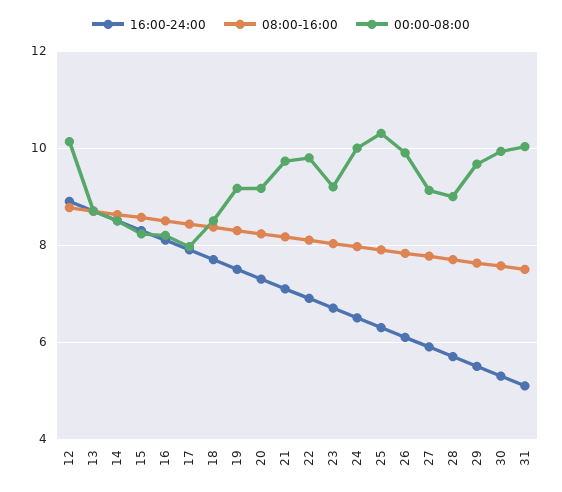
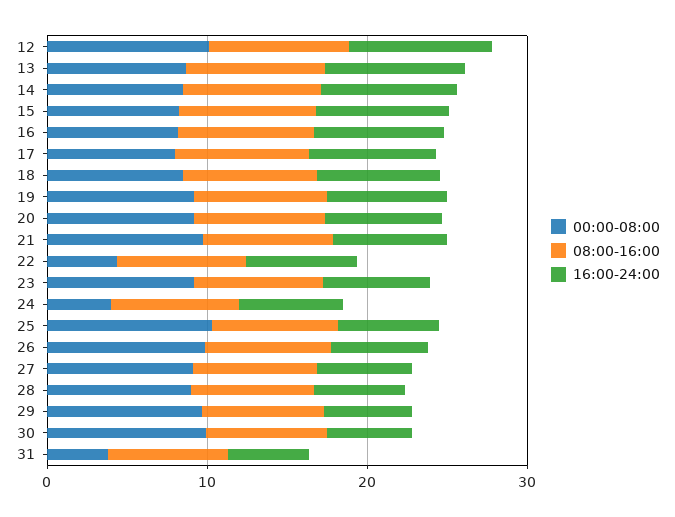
  {
    "16:00-24:00": {
      "12": 9,
      "13": 8.8,
      "14": 8.6,
      "15": 8.4,
      "16": 8.2,
      "17": 8,
      "18": 7.8,
      "19": 7.6,
      "20": 7.4,
      "21": 7.2,
      "22": 7,
      "23": 6.8,
      "24": 6.6,
      "25": 6.4,
      "26": 6.2,
      "27": 6,
      "28": 5.8,
      "29": 5.6,
      "30": 5.4,
      "31": 5.2
    },
    "08:00-16:00": {
      "12": 8.8,
      "13": 8.8,
      "14": 8.6,
      "15": 8.6,
      "16": 8.6,
      "17": 8.4,
      "18": 8.4,
      "19": 8.4,
      "20": 8.2,
      "21": 8.2,
      "22": 8.2,
      "23": 8,
      "24": 8,
      "25": 8,
      "26": 7.8,
      "27": 7.8,
      "28": 7.8,
      "29": 7.6,
      "30": 7.6,
      "31": 7.6
    },
    "00:00-08:00": {
      "12": 10.2,
      "13": 8.8,
      "14": 8.6,
      "15": 8.2,
      "16": 8.2,
      "17": 8,
      "18": 8.6,
      "19": 9.2,
      "20": 9.2,
      "21": 9.8,
-     "22": 9.8,
+     "22": 4,
      "23": 9.2,
-     "24": 10,
+     "24": 4,
      "25": 10.4,
      "26": 10,
      "27": 9.2,
      "28": 9,
      "29": 9.6,
      "30": 10,
-     "31": 10
+     "31": 4
    }
  }

